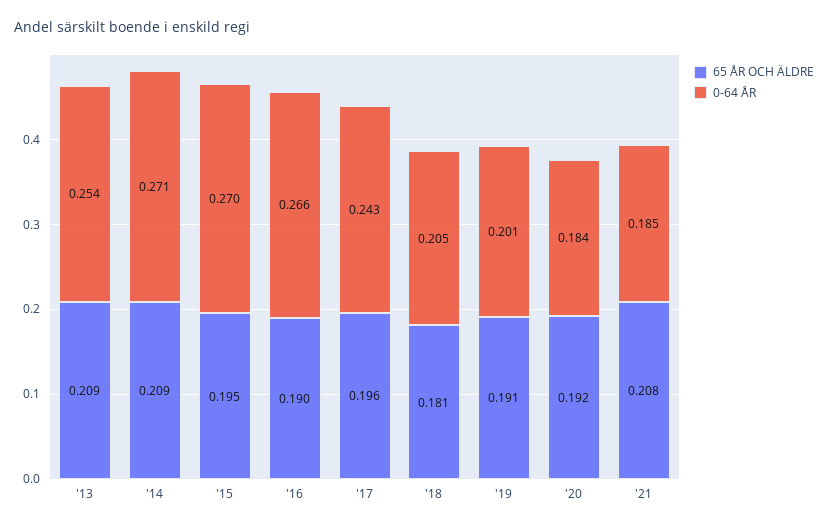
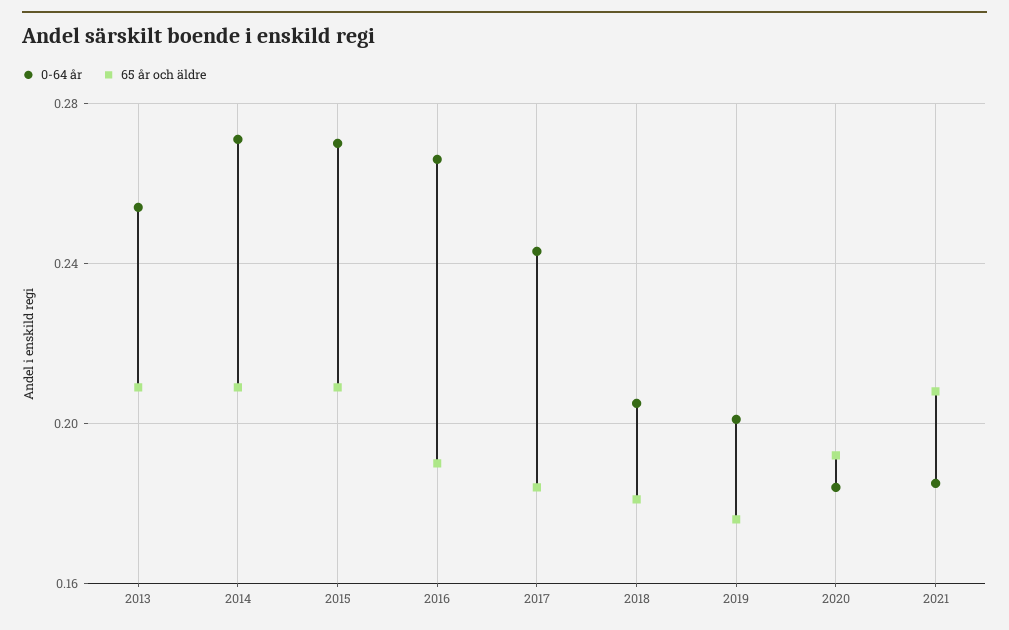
  {
    "65 ÅR OCH ÄLDRE": {
      "'13": 0.209,
      "'14": 0.209,
-     "'15": 0.195,
+     "'15": 0.21,
      "'16": 0.19,
-     "'17": 0.196,
+     "'17": 0.185,
      "'18": 0.181,
-     "'19": 0.191,
+     "'19": 0.175,
      "'20": 0.192,
      "'21": 0.208
    },
    "0-64 ÅR": {
      "'13": 0.254,
      "'14": 0.271,
      "'15": 0.27,
      "'16": 0.266,
      "'17": 0.243,
      "'18": 0.205,
      "'19": 0.201,
      "'20": 0.184,
      "'21": 0.185
    }
  }

